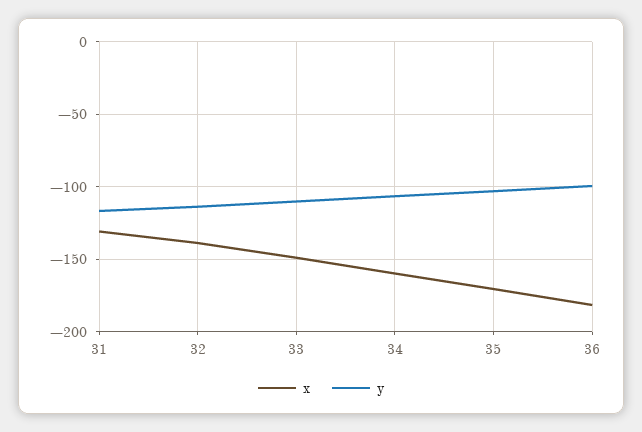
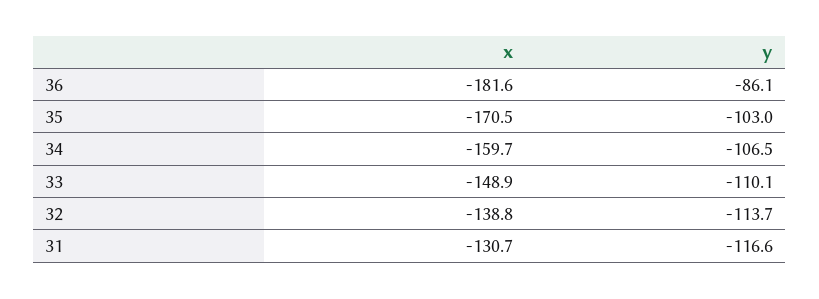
  {
    "x": {
      "31": -130.7,
      "32": -138.8,
      "33": -148.9,
      "34": -159.7,
      "35": -170.5,
      "36": -181.6
    },
    "y": {
      "31": -116.6,
      "32": -113.7,
      "33": -110.1,
      "34": -106.5,
      "35": -103,
-     "36": -100
+     "36": -86.1
    }
  }

